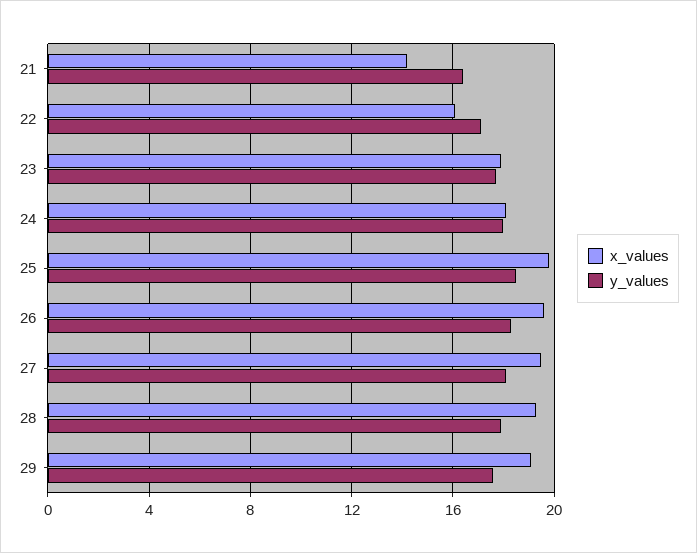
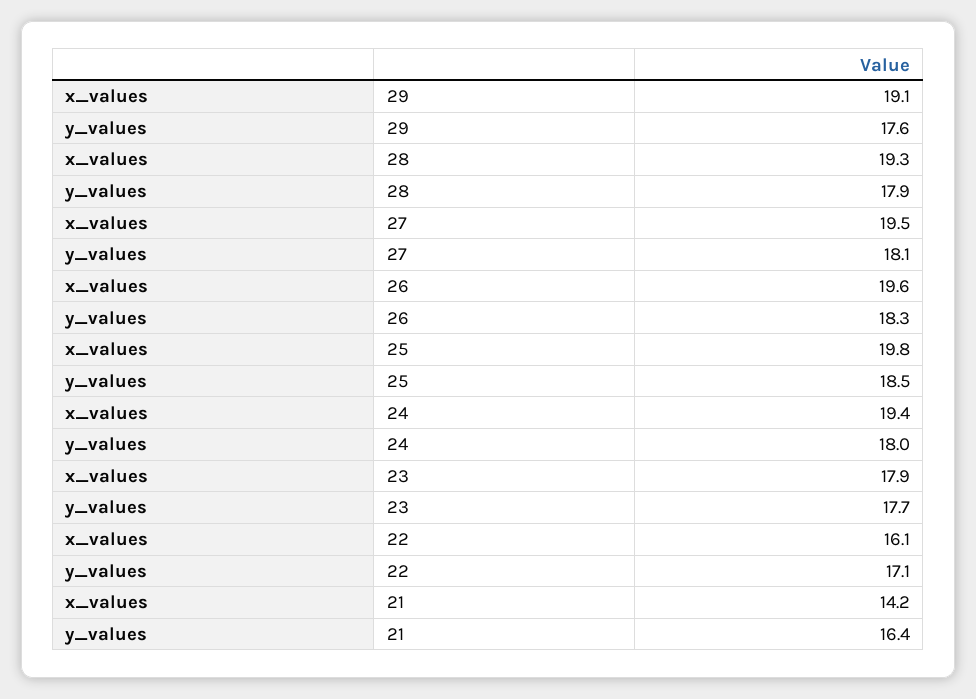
  {
    "x_values": {
      "21": 14.2,
      "22": 16.1,
      "23": 17.9,
-     "24": 18,
+     "24": 19.4,
      "25": 19.8,
      "26": 19.6,
      "27": 19.5,
      "28": 19.3,
      "29": 19.1
    },
    "y_values": {
      "21": 16.4,
      "22": 17.1,
      "23": 17.7,
      "24": 18,
      "25": 18.5,
      "26": 18.3,
      "27": 18.1,
      "28": 17.9,
      "29": 17.6
    }
  }

